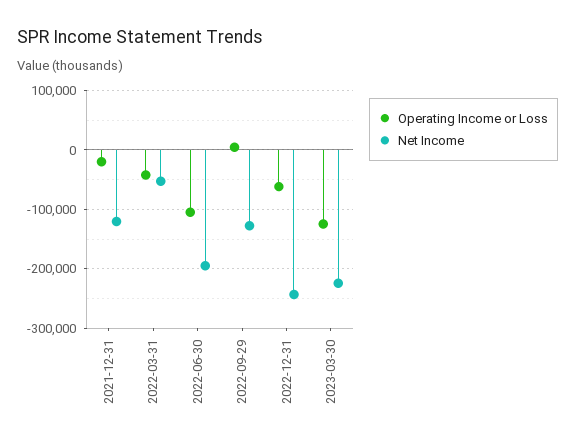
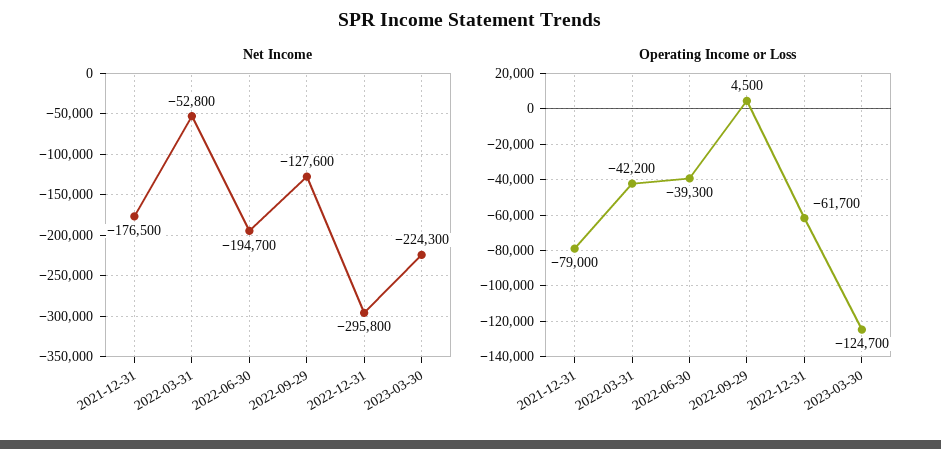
  {
    "Operating Income or Loss": {
-     "2021-12-31": -20000,
+     "2021-12-31": -79000,
      "2022-03-31": -42200,
-     "2022-06-30": -100000,
+     "2022-06-30": -39300,
      "2022-09-29": 4500,
      "2022-12-31": -61700,
      "2023-03-30": -124700
    },
    "Net Income": {
-     "2021-12-31": -120000,
+     "2021-12-31": -176500,
      "2022-03-31": -52800,
      "2022-06-30": -194700,
      "2022-09-29": -127600,
-     "2022-12-31": -240000,
+     "2022-12-31": -295800,
      "2023-03-30": -224300
    }
  }

